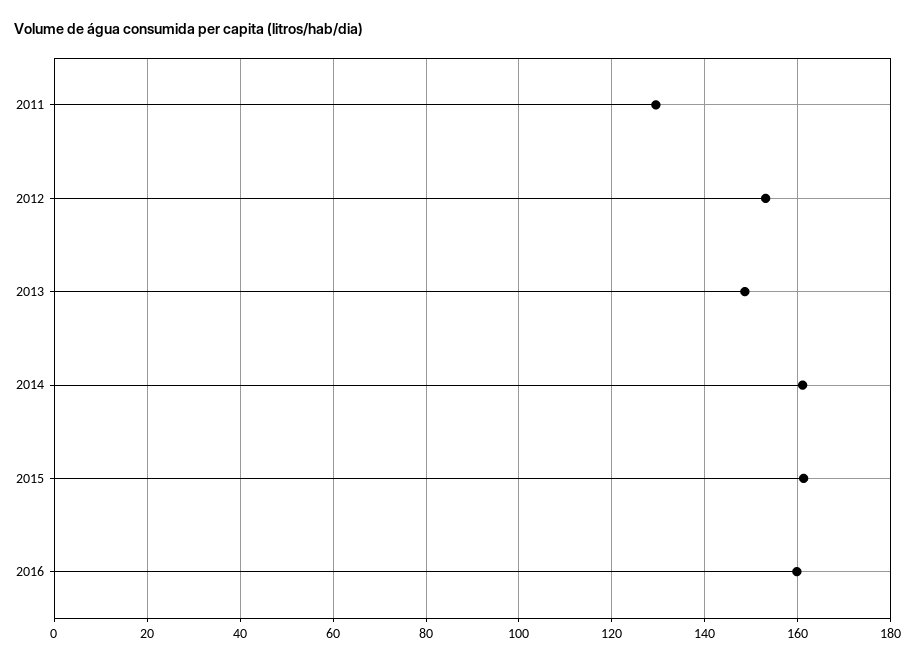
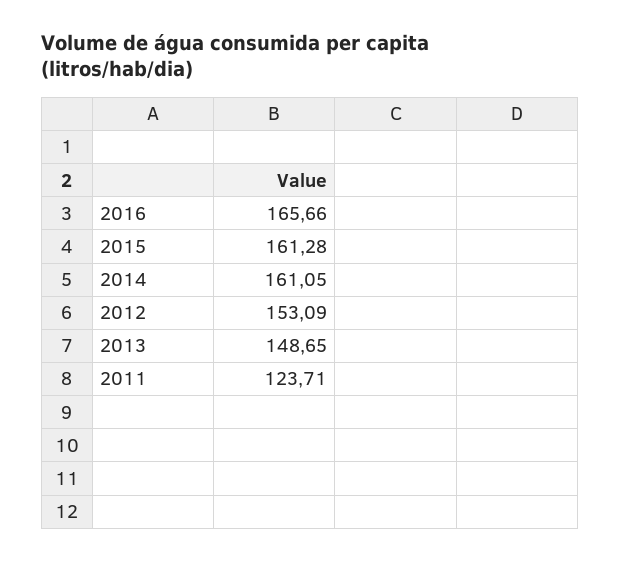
  {
-   "2011": 130,
+   "2011": 123.71,
    "2012": 153.09,
    "2013": 148.65,
    "2014": 161.05,
    "2015": 161.28,
-   "2016": 160
+   "2016": 165.66
  }

